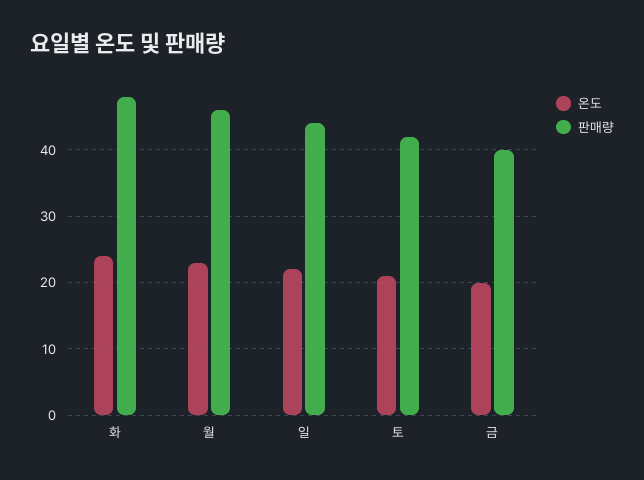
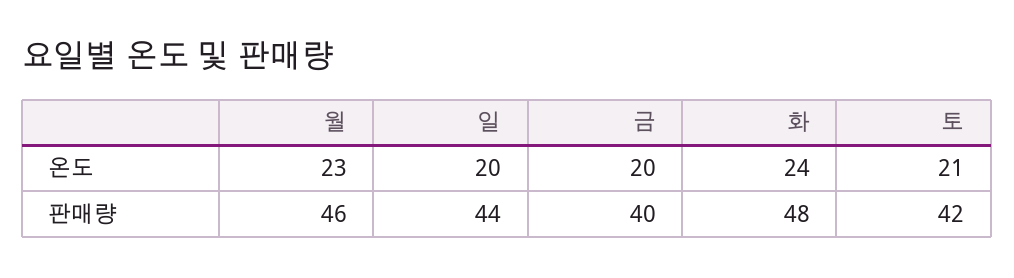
  {
    "온도": {
      "화": 24,
      "월": 23,
-     "일": 22,
+     "일": 20,
      "토": 21,
      "금": 20
    },
    "판매량": {
      "화": 48,
      "월": 46,
      "일": 44,
      "토": 42,
      "금": 40
    }
  }

